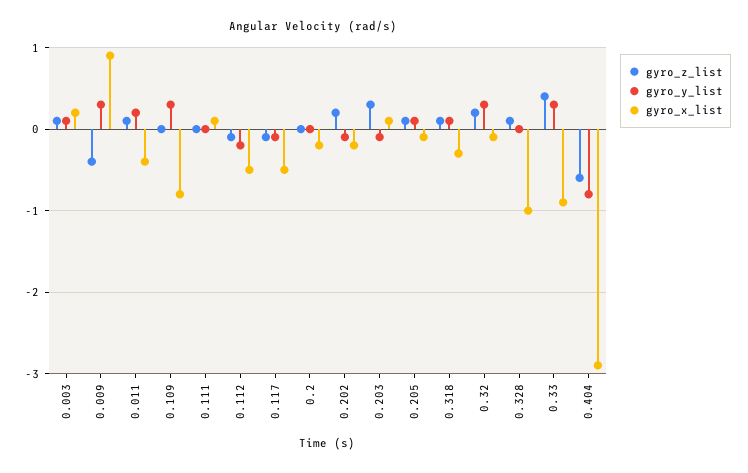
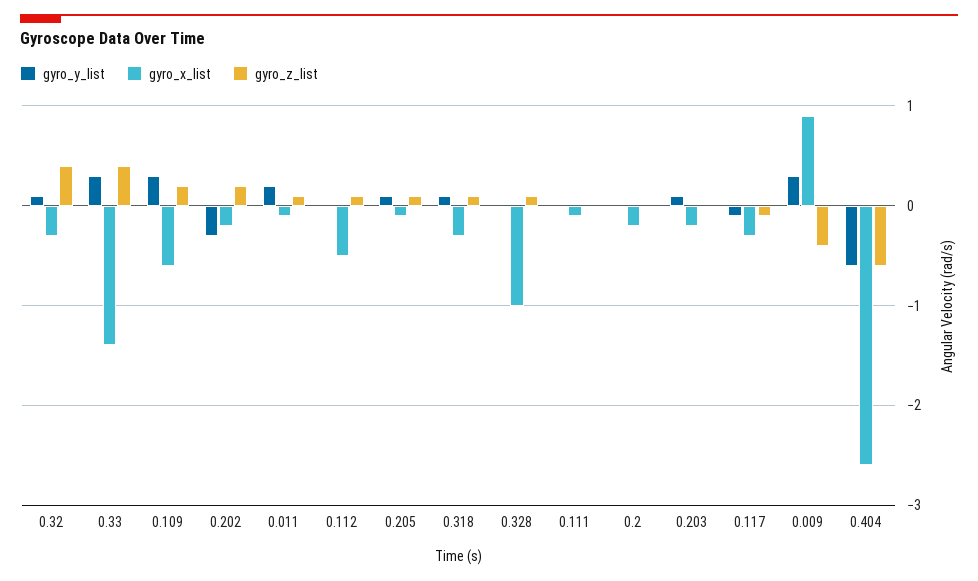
  {
    "gyro_z_list": {
-     "0.003": 0.1,
      "0.009": -0.4,
      "0.011": 0.1,
-     "0.109": 0,
+     "0.109": 0.2,
      "0.111": 0,
-     "0.112": -0.1,
+     "0.112": 0.1,
      "0.117": -0.1,
      "0.2": 0,
      "0.202": 0.2,
-     "0.203": 0.3,
+     "0.203": 0,
      "0.205": 0.1,
      "0.318": 0.1,
-     "0.32": 0.2,
+     "0.32": 0.4,
      "0.328": 0.1,
      "0.33": 0.4,
      "0.404": -0.6
    },
    "gyro_y_list": {
-     "0.003": 0.1,
      "0.009": 0.3,
      "0.011": 0.2,
      "0.109": 0.3,
      "0.111": 0,
-     "0.112": -0.2,
+     "0.112": 0,
      "0.117": -0.1,
      "0.2": 0,
-     "0.202": -0.1,
+     "0.202": -0.3,
-     "0.203": -0.1,
+     "0.203": 0.1,
      "0.205": 0.1,
      "0.318": 0.1,
-     "0.32": 0.3,
+     "0.32": 0.1,
      "0.328": 0,
      "0.33": 0.3,
-     "0.404": -0.8
+     "0.404": -0.6
    },
    "gyro_x_list": {
-     "0.003": 0.2,
      "0.009": 0.9,
-     "0.011": -0.4,
+     "0.011": -0.1,
-     "0.109": -0.8,
+     "0.109": -0.6,
-     "0.111": 0.1,
+     "0.111": -0.1,
      "0.112": -0.5,
-     "0.117": -0.5,
+     "0.117": -0.3,
      "0.2": -0.2,
      "0.202": -0.2,
-     "0.203": 0.1,
+     "0.203": -0.2,
      "0.205": -0.1,
      "0.318": -0.3,
-     "0.32": -0.1,
+     "0.32": -0.3,
      "0.328": -1,
-     "0.33": -0.9,
+     "0.33": -1.4,
-     "0.404": -2.9
+     "0.404": -2.6
    }
  }

